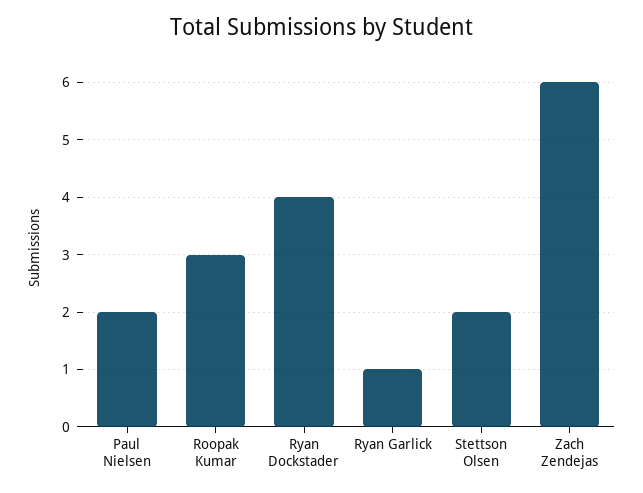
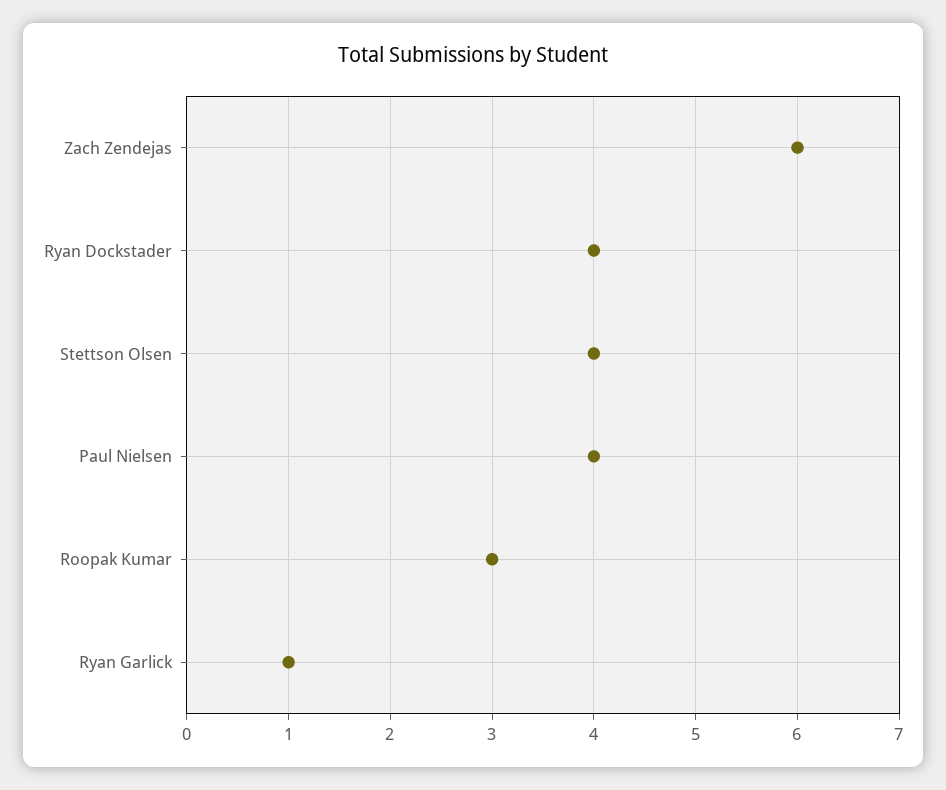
  {
-   "Paul Nielsen": 2,
+   "Paul Nielsen": 4,
    "Roopak Kumar": 3,
    "Ryan Dockstader": 4,
    "Ryan Garlick": 1,
-   "Stettson Olsen": 2,
+   "Stettson Olsen": 4,
    "Zach Zendejas": 6
  }

